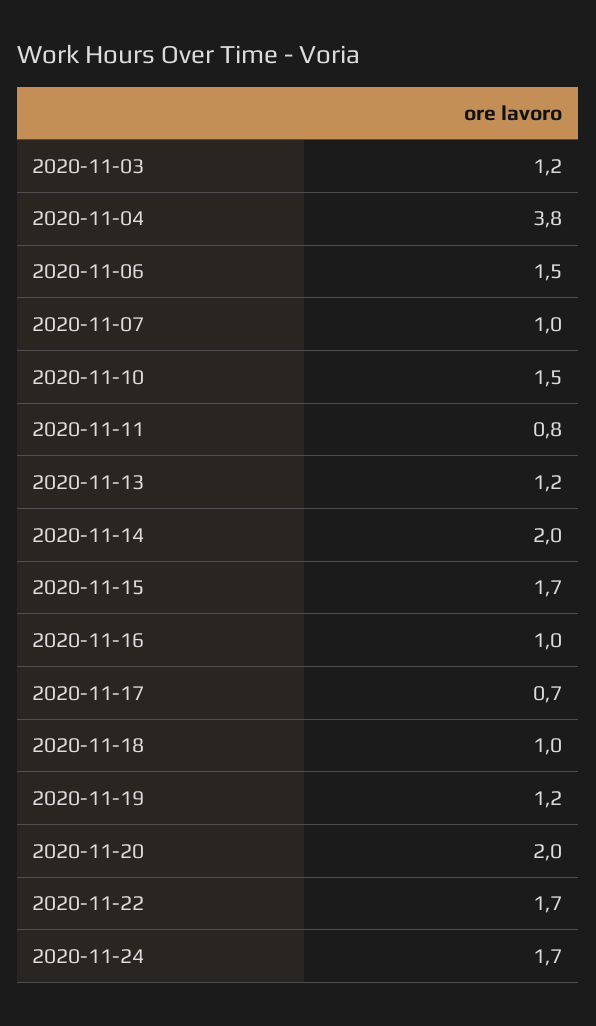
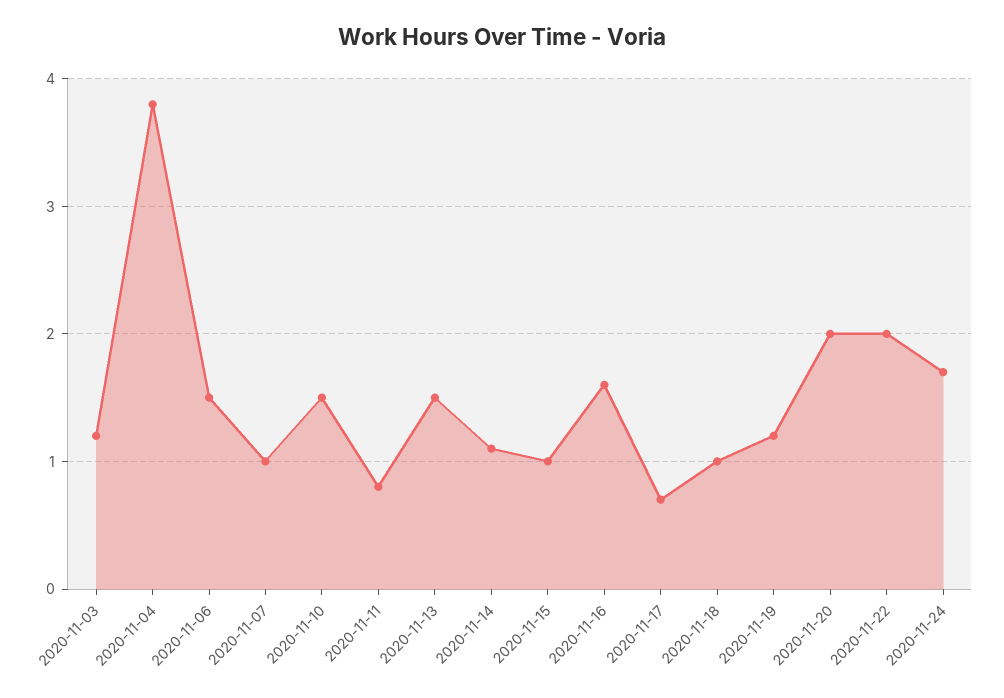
  {
    "2020-11-03": 1.2,
    "2020-11-04": 3.8,
    "2020-11-06": 1.5,
    "2020-11-07": 1,
    "2020-11-10": 1.5,
    "2020-11-11": 0.8,
-   "2020-11-13": 1.2,
+   "2020-11-13": 1.5,
-   "2020-11-14": 2,
+   "2020-11-14": 1.1,
-   "2020-11-15": 1.7,
+   "2020-11-15": 1,
-   "2020-11-16": 1,
+   "2020-11-16": 1.6,
    "2020-11-17": 0.7,
    "2020-11-18": 1,
    "2020-11-19": 1.2,
    "2020-11-20": 2,
-   "2020-11-22": 1.7,
+   "2020-11-22": 2,
    "2020-11-24": 1.7
  }

